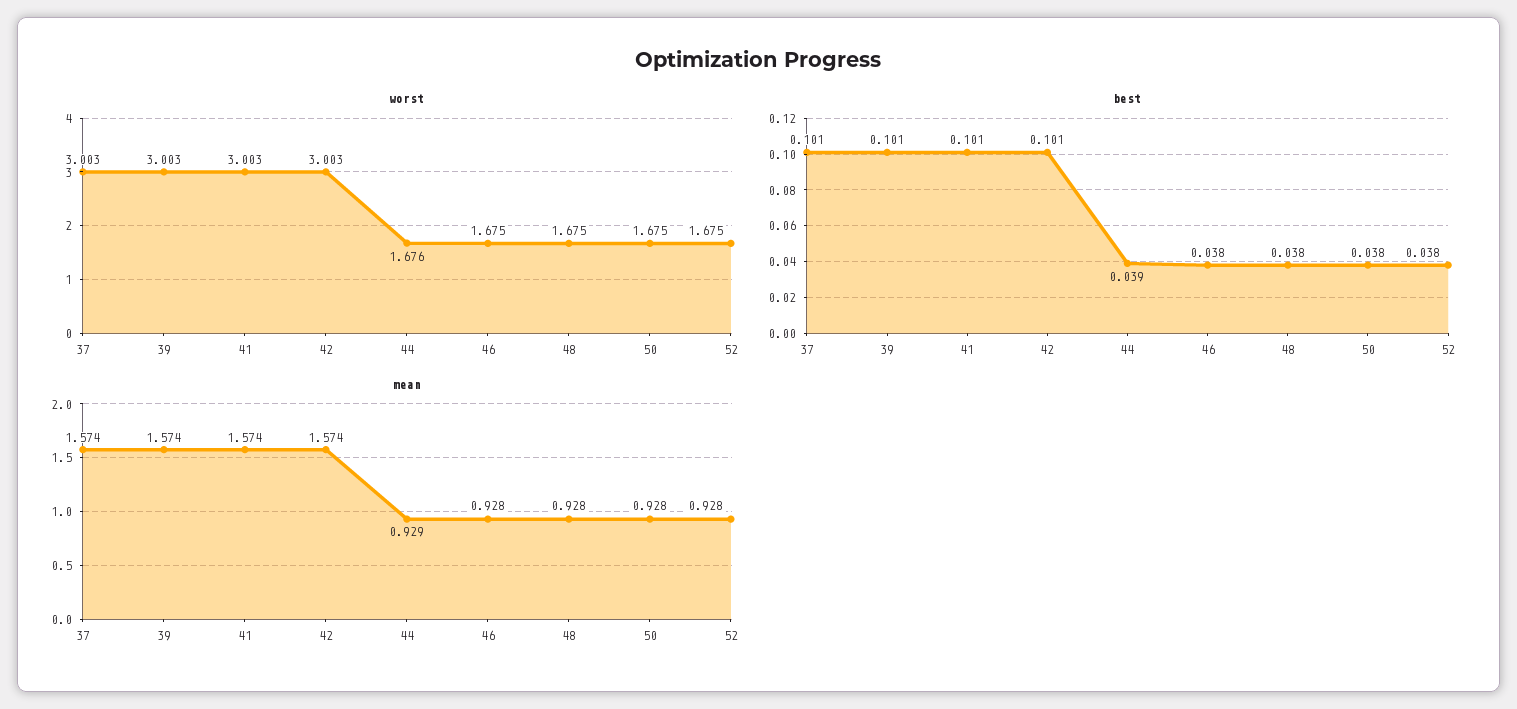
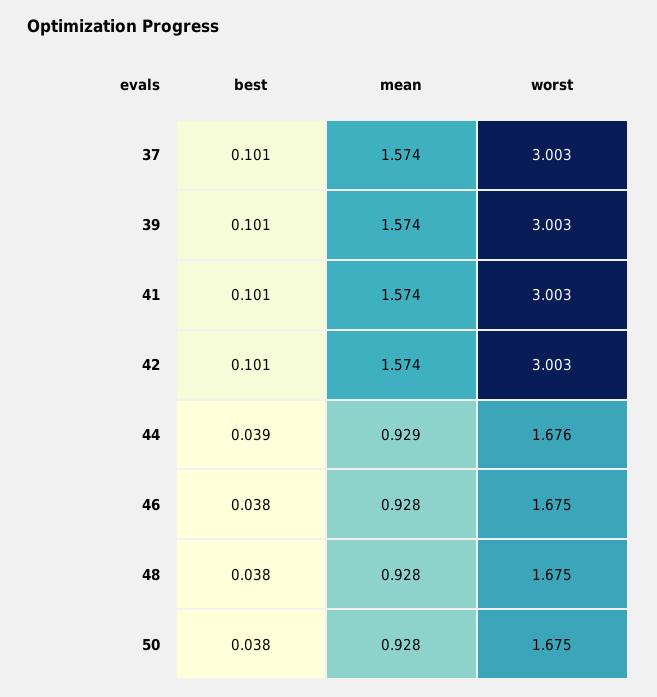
  {
    "worst": {
      "37": 3.003,
      "39": 3.003,
      "41": 3.003,
      "42": 3.003,
      "44": 1.676,
      "46": 1.675,
      "48": 1.675,
-     "50": 1.675,
+     "50": 1.675
-     "52": 1.675
    },
    "best": {
      "37": 0.101,
      "39": 0.101,
      "41": 0.101,
      "42": 0.101,
      "44": 0.039,
      "46": 0.038,
      "48": 0.038,
-     "50": 0.038,
+     "50": 0.038
-     "52": 0.038
    },
    "mean": {
      "37": 1.574,
      "39": 1.574,
      "41": 1.574,
      "42": 1.574,
      "44": 0.929,
      "46": 0.928,
      "48": 0.928,
-     "50": 0.928,
+     "50": 0.928
-     "52": 0.928
    }
  }

